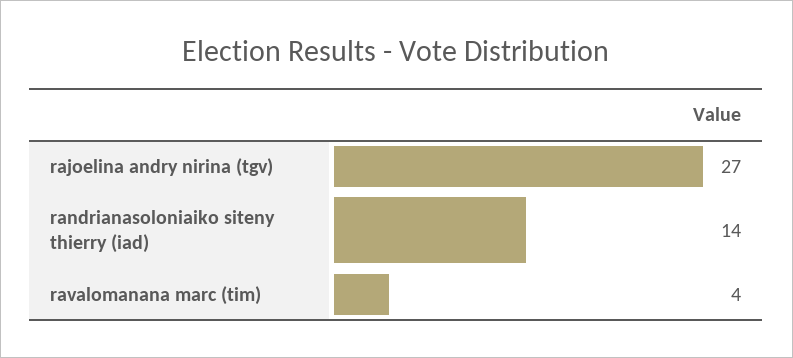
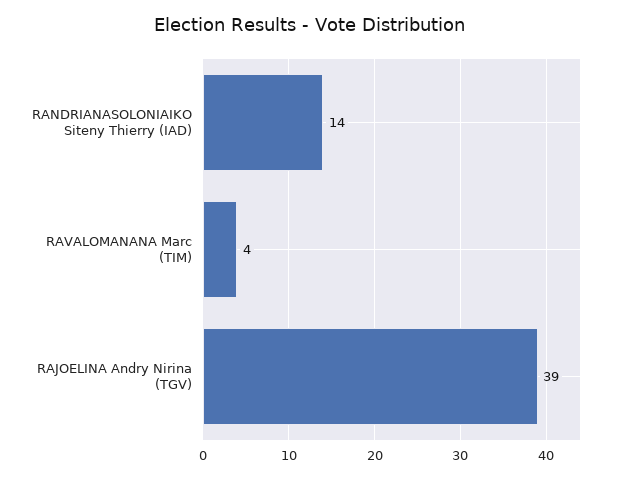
  {
-   "rajoelina andry nirina (tgv)": 27,
+   "rajoelina andry nirina (tgv)": 39,
    "randrianasoloniaiko siteny thierry (iad)": 14,
    "ravalomanana marc (tim)": 4
  }

